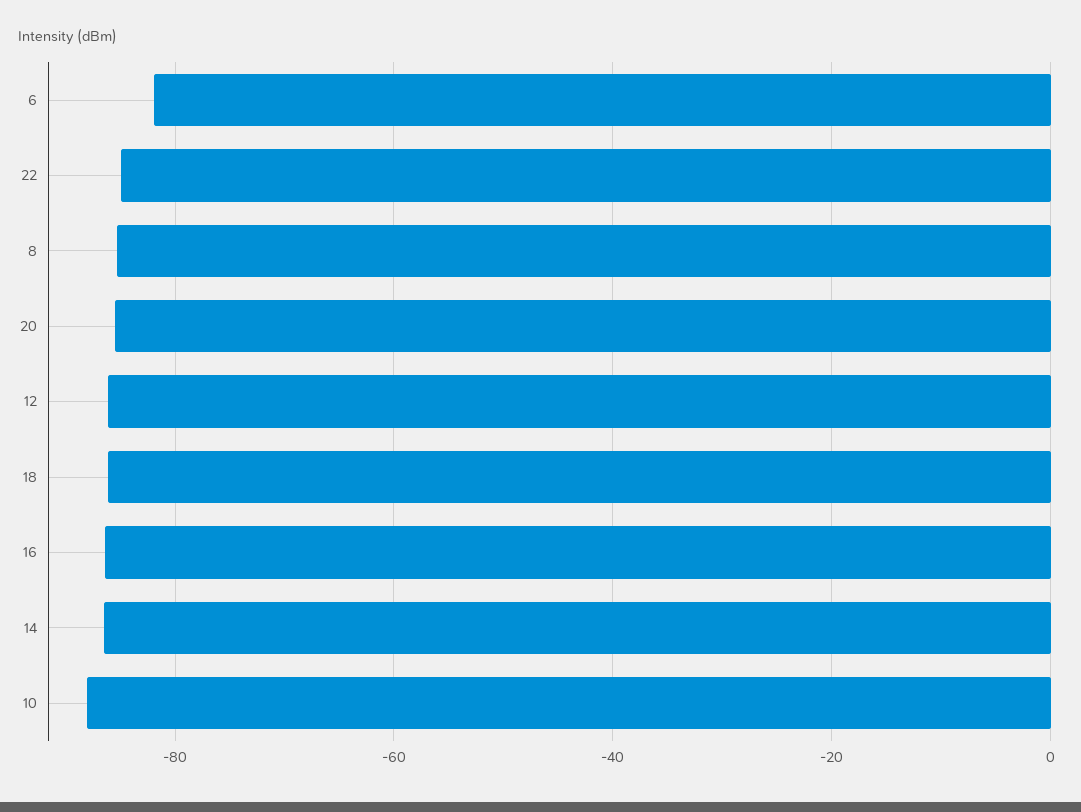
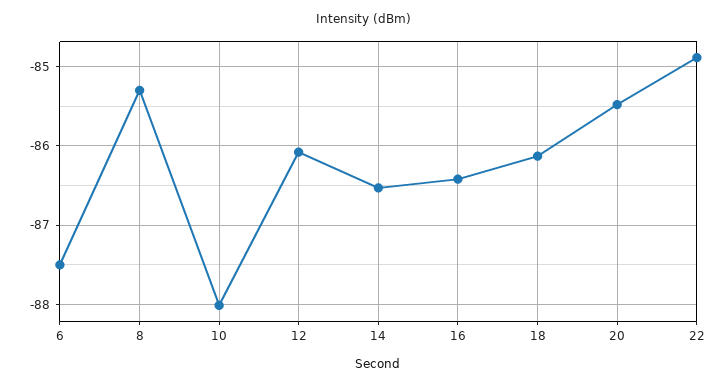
  {
-   "6": -82,
+   "6": -87.5,
    "22": -84.9,
    "8": -85.3,
    "20": -85.5,
    "12": -86.1,
    "18": -86.1,
    "16": -86.4,
    "14": -86.5,
    "10": -88
  }

